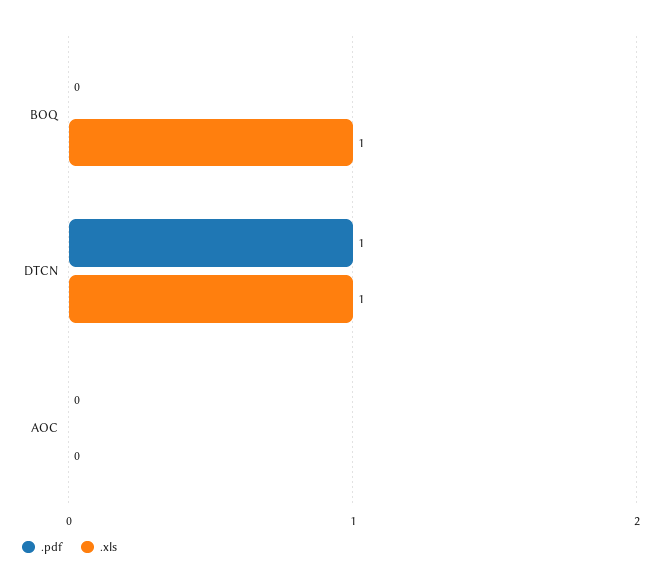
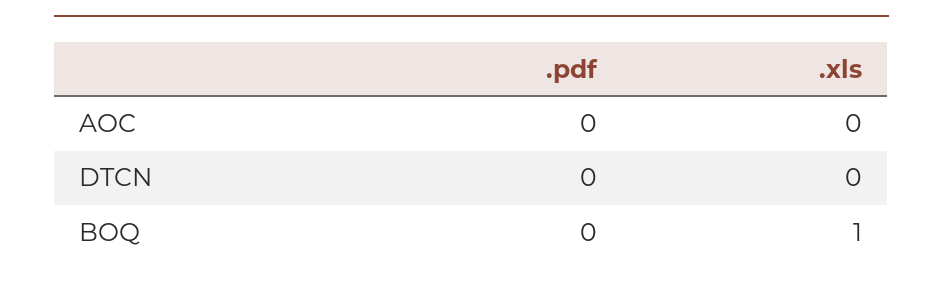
  {
    ".pdf": {
      "BOQ": 0,
-     "DTCN": 1,
+     "DTCN": 0,
      "AOC": 0
    },
    ".xls": {
      "BOQ": 1,
-     "DTCN": 1,
+     "DTCN": 0,
      "AOC": 0
    }
  }

